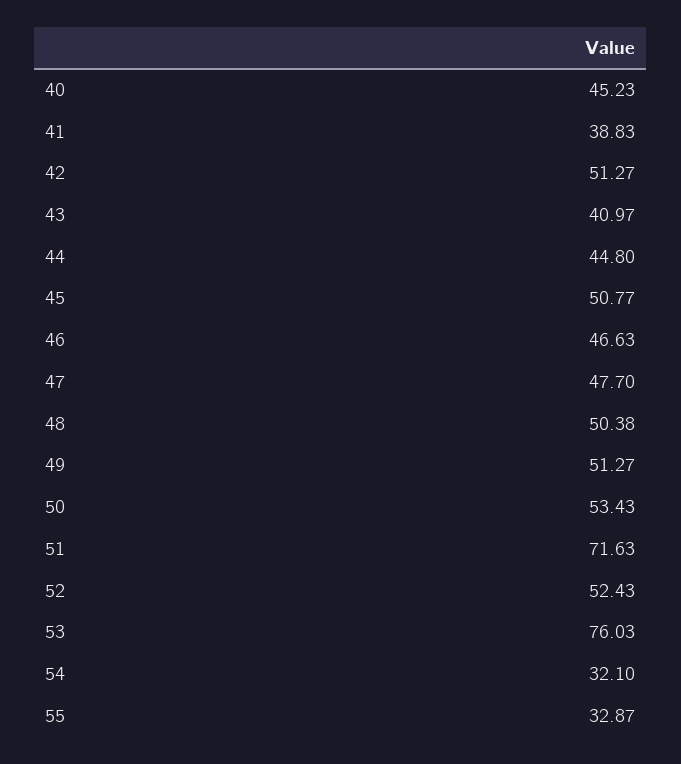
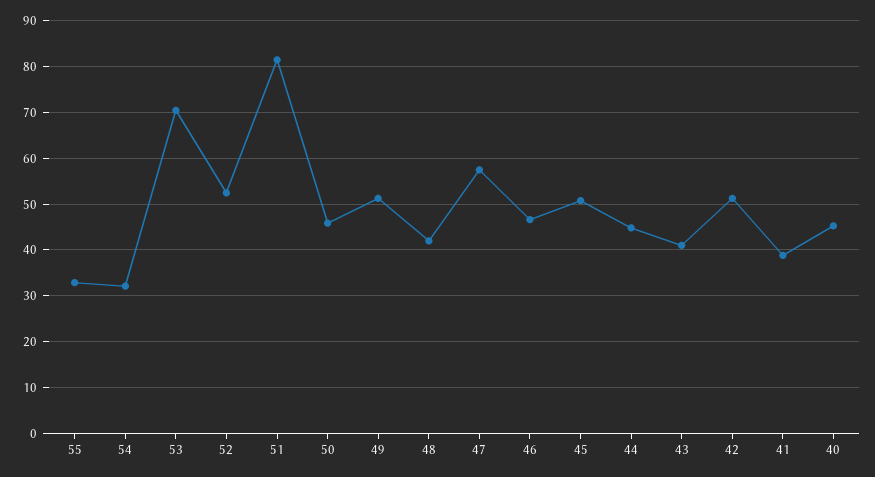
  {
    "40": 45.23,
    "41": 38.83,
    "42": 51.27,
    "43": 40.97,
    "44": 44.8,
    "45": 50.77,
    "46": 46.63,
-   "47": 47.7,
+   "47": 58,
-   "48": 50.38,
+   "48": 42,
    "49": 51.27,
-   "50": 53.43,
+   "50": 46,
-   "51": 71.63,
+   "51": 82,
    "52": 52.43,
-   "53": 76.03,
+   "53": 70,
    "54": 32.1,
    "55": 32.87
  }

